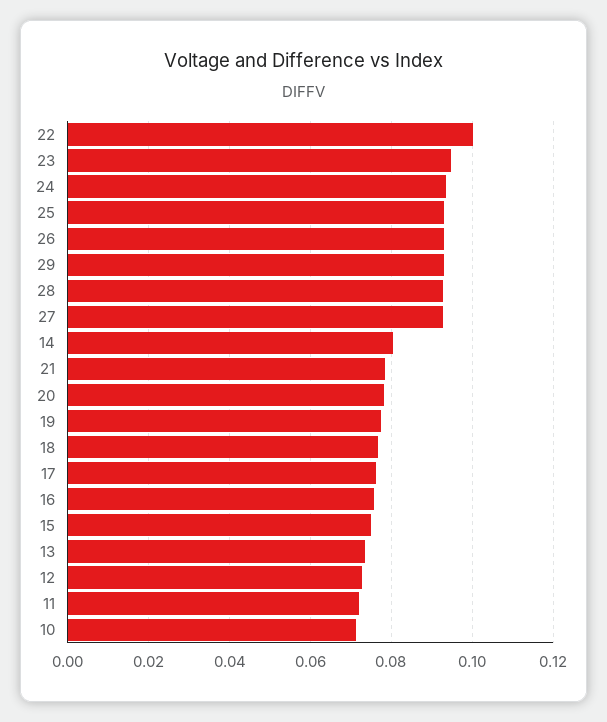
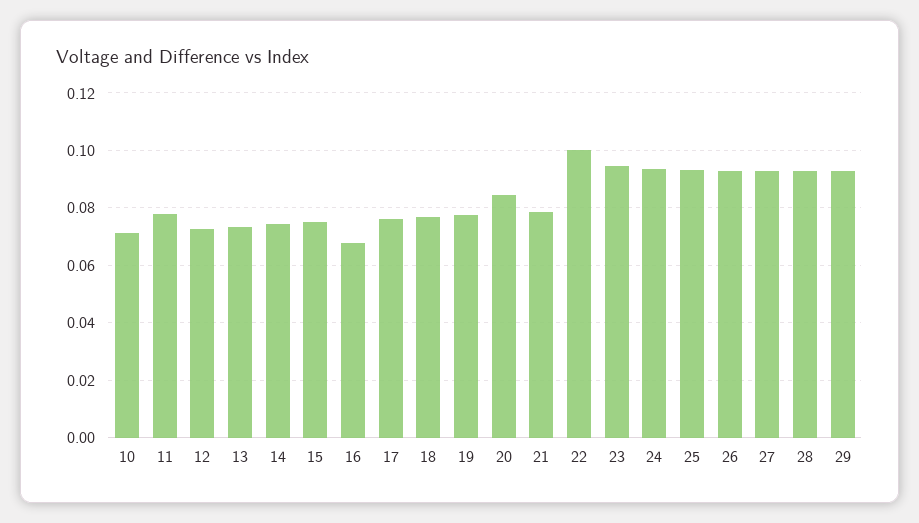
  {
    "22": 0.1,
    "23": 0.094,
    "24": 0.094,
    "25": 0.094,
    "26": 0.094,
    "29": 0.092,
    "28": 0.092,
    "27": 0.092,
-   "14": 0.08,
+   "14": 0.075,
    "21": 0.078,
-   "20": 0.078,
+   "20": 0.085,
    "19": 0.078,
    "18": 0.076,
    "17": 0.076,
-   "16": 0.076,
+   "16": 0.0675,
    "15": 0.076,
    "13": 0.074,
    "12": 0.072,
-   "11": 0.072,
+   "11": 0.0775,
    "10": 0.072
  }

